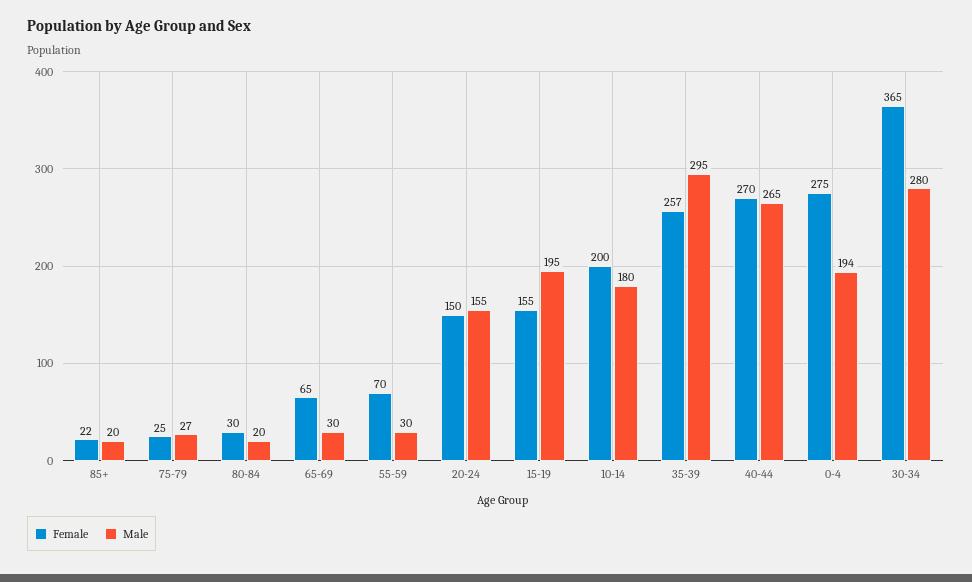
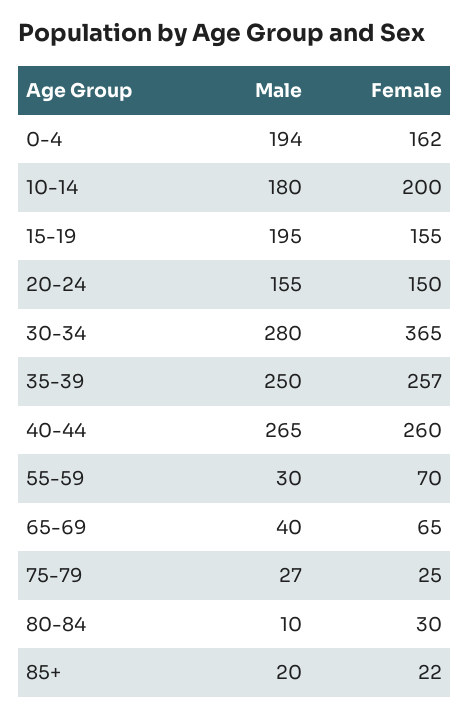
  {
    "Female": {
      "85+": 22,
      "75-79": 25,
      "80-84": 30,
      "65-69": 65,
      "55-59": 70,
      "20-24": 150,
      "15-19": 155,
      "10-14": 200,
      "35-39": 257,
-     "40-44": 270,
+     "40-44": 260,
-     "0-4": 275,
+     "0-4": 162,
      "30-34": 365
    },
    "Male": {
      "85+": 20,
      "75-79": 27,
-     "80-84": 20,
+     "80-84": 10,
-     "65-69": 30,
+     "65-69": 40,
      "55-59": 30,
      "20-24": 155,
      "15-19": 195,
      "10-14": 180,
-     "35-39": 295,
+     "35-39": 250,
      "40-44": 265,
      "0-4": 194,
      "30-34": 280
    }
  }

